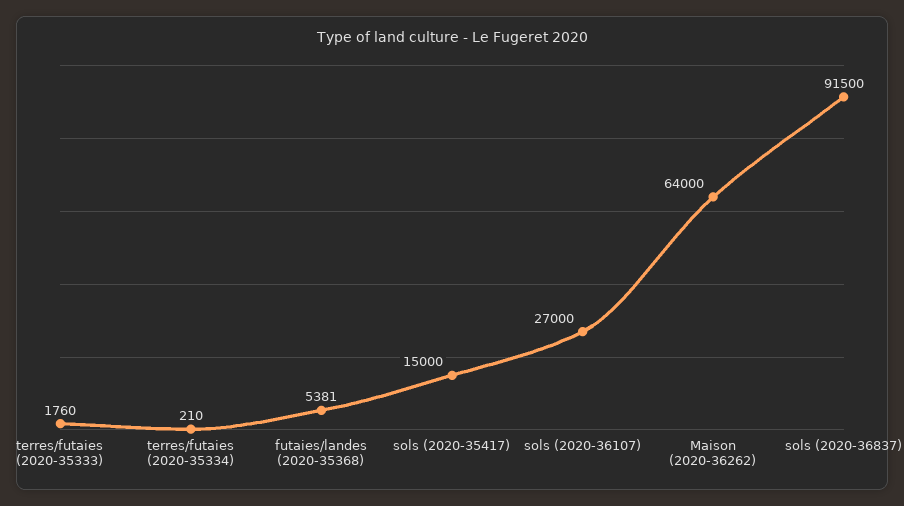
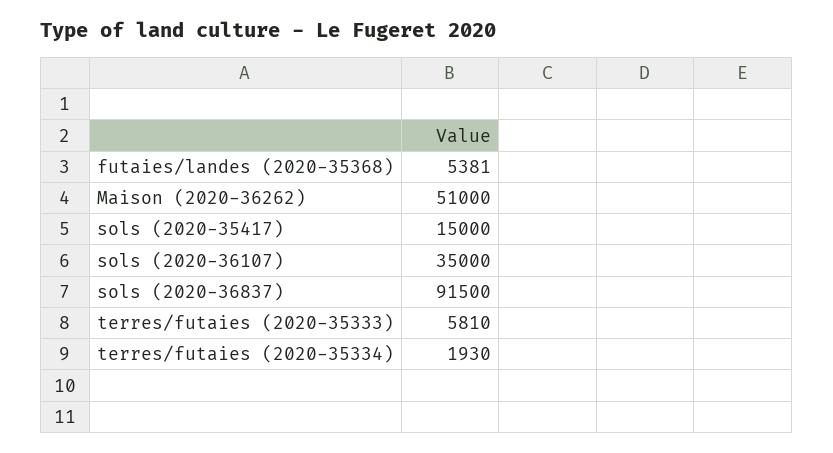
  {
-   "terres/futaies (2020-35333)": 1760,
+   "terres/futaies (2020-35333)": 5810,
-   "terres/futaies (2020-35334)": 210,
+   "terres/futaies (2020-35334)": 1930,
    "futaies/landes (2020-35368)": 5381,
    "sols (2020-35417)": 15000,
-   "sols (2020-36107)": 27000,
+   "sols (2020-36107)": 35000,
-   "Maison (2020-36262)": 64000,
+   "Maison (2020-36262)": 51000,
    "sols (2020-36837)": 91500
  }

